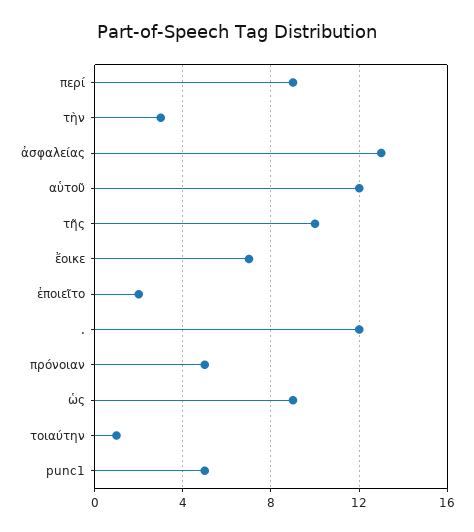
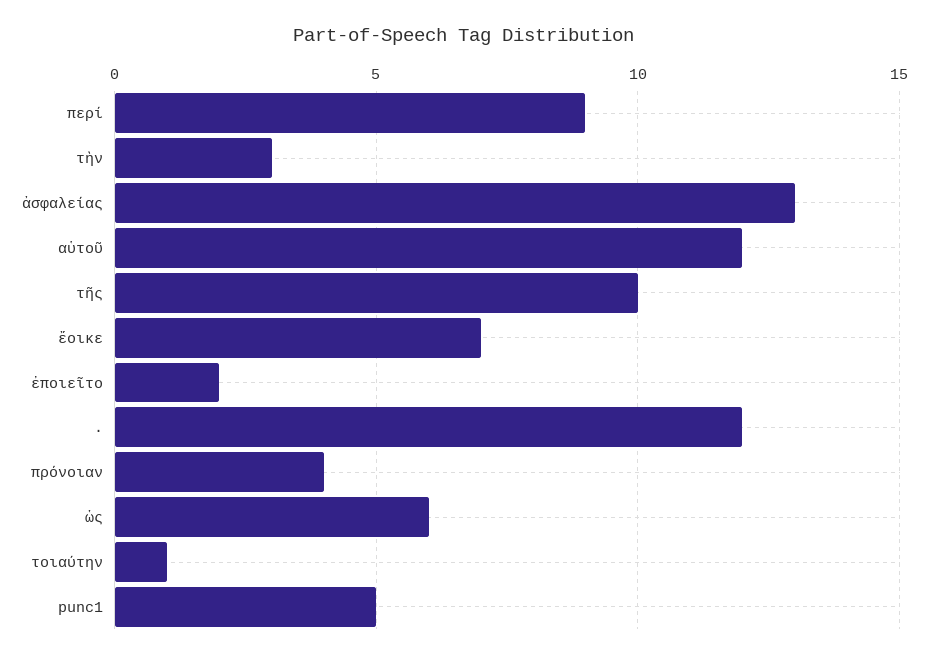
  {
    "περί": 9,
    "τὴν": 3,
    "ἀσφαλείας": 13,
    "αὑτοῦ": 12,
    "τῆς": 10,
    "ἔοικε": 7,
    "ἐποιεῖτο": 2,
    ".": 12,
-   "πρόνοιαν": 5,
+   "πρόνοιαν": 4,
-   "ὡς": 9,
+   "ὡς": 6,
    "τοιαύτην": 1,
    "punc1": 5
  }

